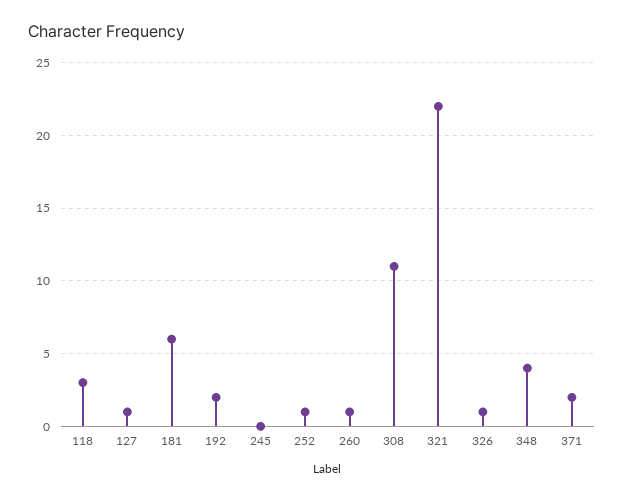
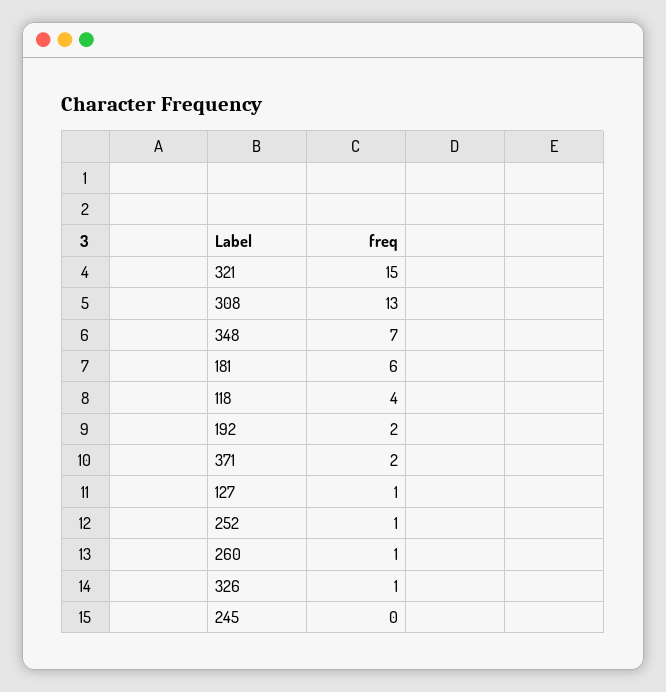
  {
-   "118": 3,
+   "118": 4,
    "127": 1,
    "181": 6,
    "192": 2,
    "245": 0,
    "252": 1,
    "260": 1,
-   "308": 11,
+   "308": 13,
-   "321": 22,
+   "321": 15,
    "326": 1,
-   "348": 4,
+   "348": 7,
    "371": 2
  }

